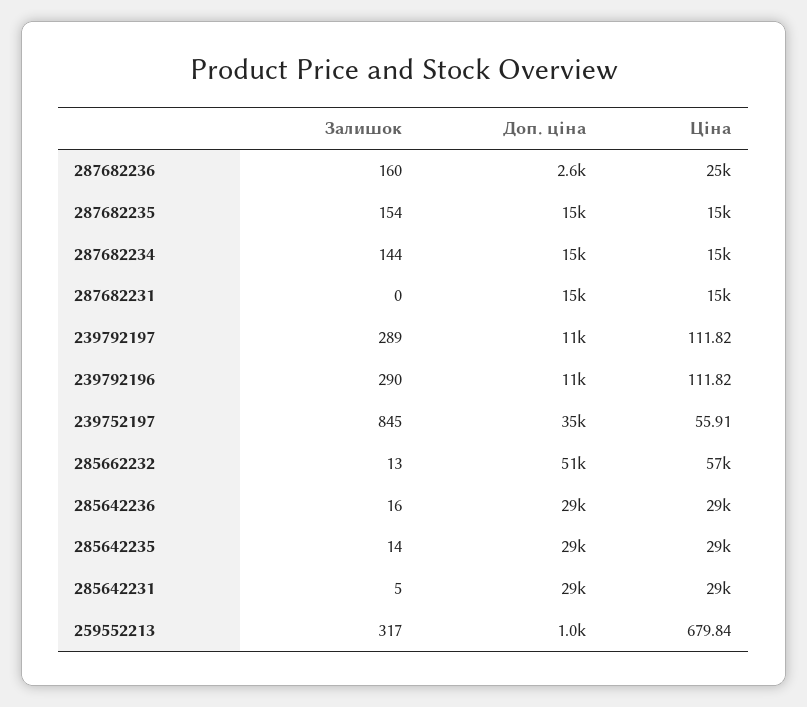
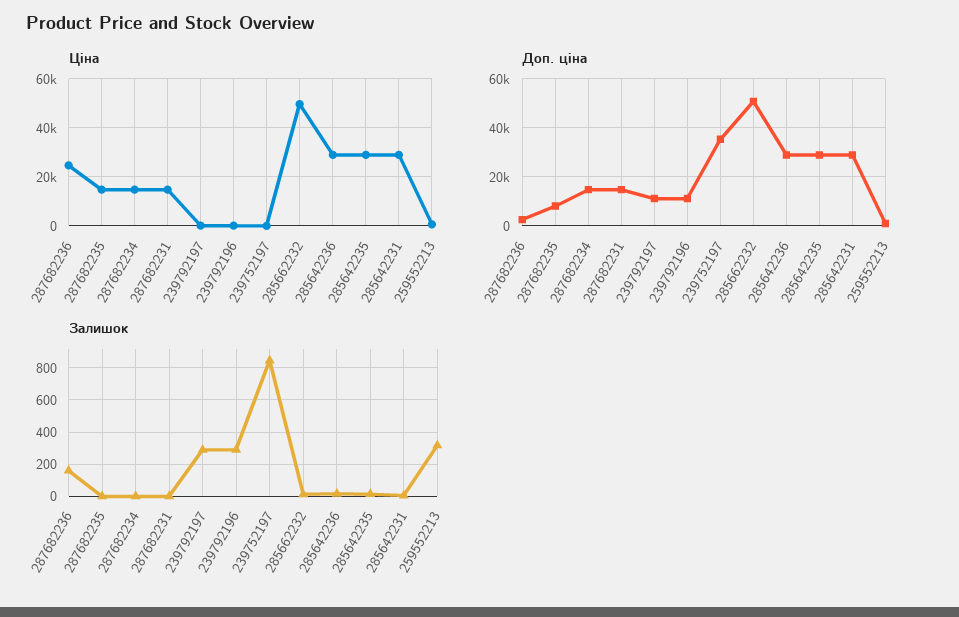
  {
    "Залишок": {
      "287682236": 160,
-     "287682235": 154,
+     "287682235": 0,
-     "287682234": 144,
+     "287682234": 0,
      "287682231": 0,
      "239792197": 289,
      "239792196": 290,
      "239752197": 845,
      "285662232": 13,
      "285642236": 16,
      "285642235": 14,
      "285642231": 5,
      "259552213": 317
    },
    "Доп. ціна": {
      "287682236": 2600,
-     "287682235": 15000,
+     "287682235": 7500,
      "287682234": 15000,
      "287682231": 15000,
      "239792197": 11000,
      "239792196": 11000,
      "239752197": 35000,
      "285662232": 51000,
      "285642236": 29000,
      "285642235": 29000,
      "285642231": 29000,
      "259552213": 1000
    },
    "Ціна": {
      "287682236": 25000,
      "287682235": 15000,
      "287682234": 15000,
      "287682231": 15000,
      "239792197": 111.82,
      "239792196": 111.82,
      "239752197": 55.91,
-     "285662232": 57000,
+     "285662232": 50000,
      "285642236": 29000,
      "285642235": 29000,
      "285642231": 29000,
      "259552213": 679.84
    }
  }

